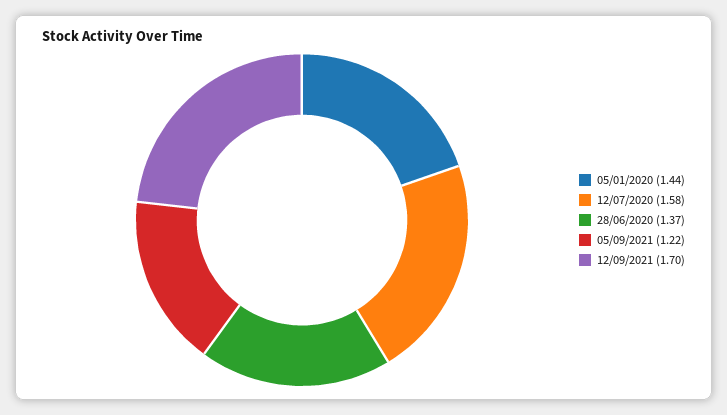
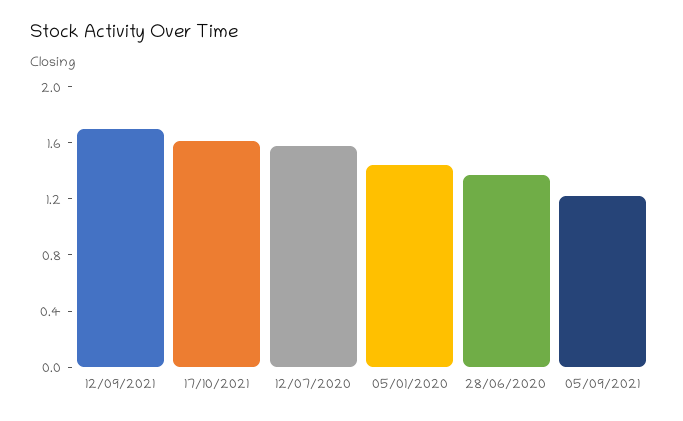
  {
    "05/01/2020": 1.44,
    "12/07/2020": 1.58,
    "28/06/2020": 1.37,
    "05/09/2021": 1.22,
-   "12/09/2021": 1.7
+   "12/09/2021": 1.7,
+   "17/10/2021": 1.6
  }

